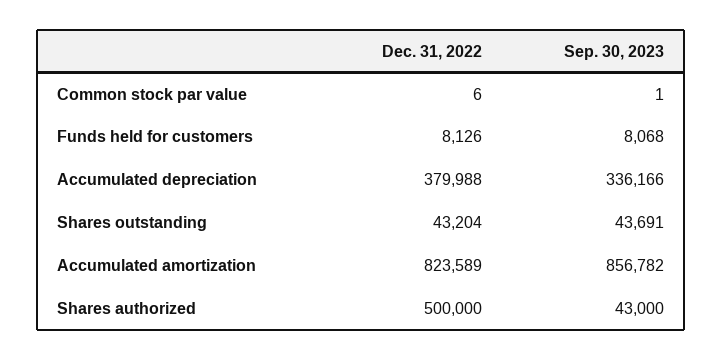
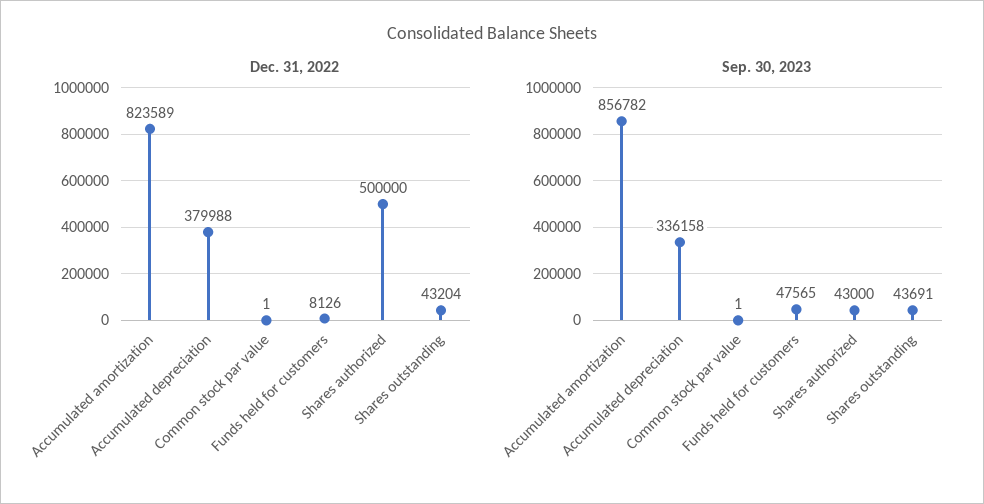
  {
    "Dec. 31, 2022": {
-     "Common stock par value": 6,
+     "Common stock par value": 1,
      "Funds held for customers": 8126,
      "Accumulated depreciation": 379988,
      "Shares outstanding": 43204,
      "Accumulated amortization": 823589,
      "Shares authorized": 500000
    },
    "Sep. 30, 2023": {
      "Common stock par value": 1,
-     "Funds held for customers": 8068,
+     "Funds held for customers": 47565,
-     "Accumulated depreciation": 336166,
+     "Accumulated depreciation": 336158,
      "Shares outstanding": 43691,
      "Accumulated amortization": 856782,
      "Shares authorized": 43000
    }
  }

